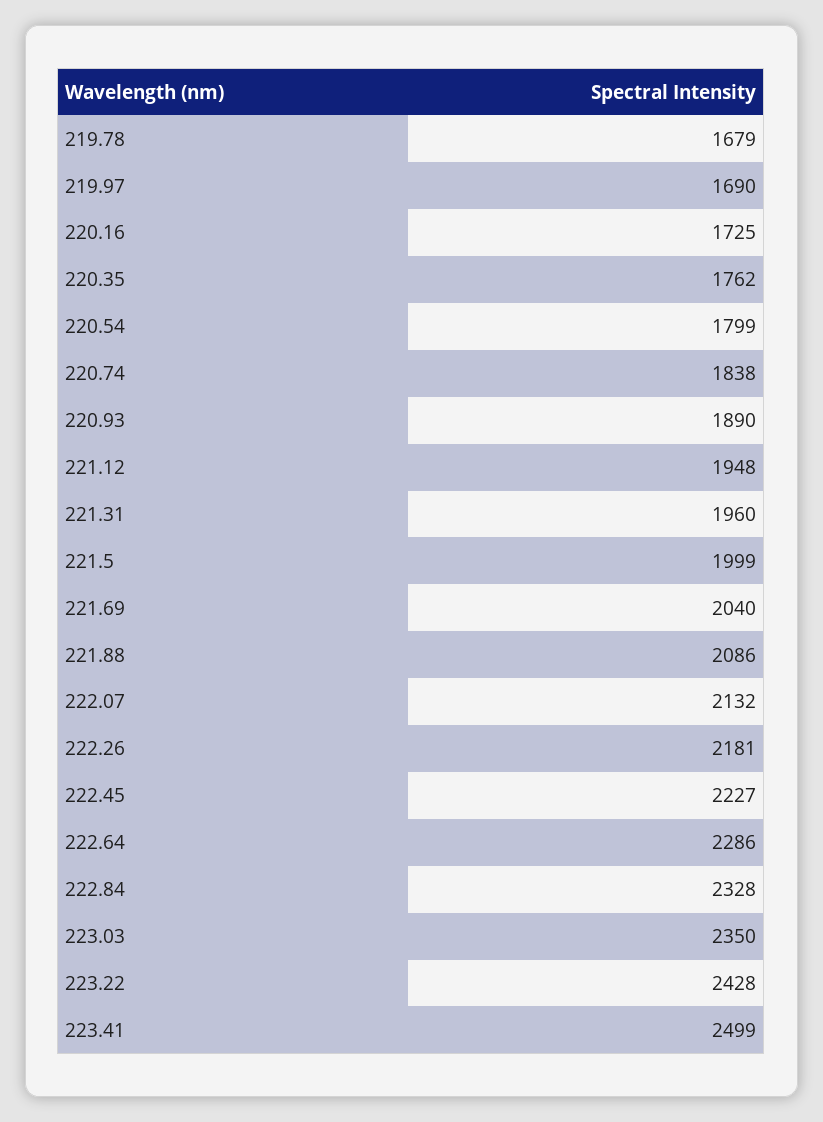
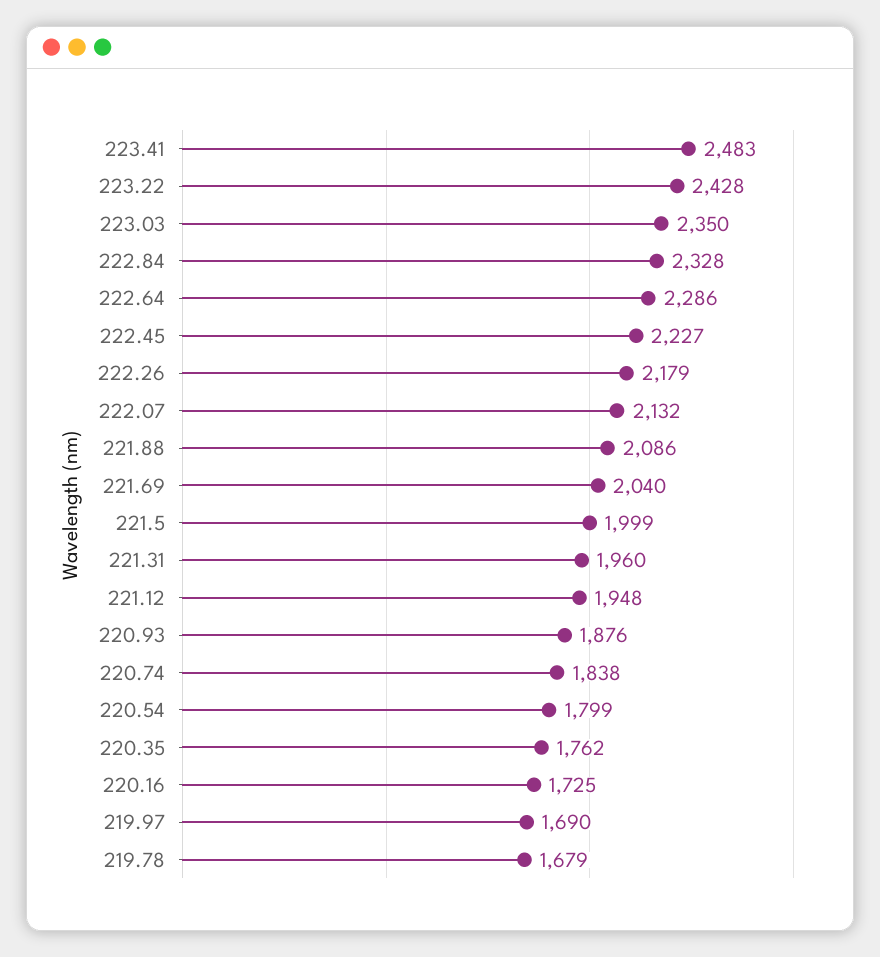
  {
    "219.78": 1679,
    "219.97": 1690,
    "220.16": 1725,
    "220.35": 1762,
    "220.54": 1799,
    "220.74": 1838,
-   "220.93": 1890,
+   "220.93": 1876,
    "221.12": 1948,
    "221.31": 1960,
    "221.5": 1999,
    "221.69": 2040,
    "221.88": 2086,
    "222.07": 2132,
-   "222.26": 2181,
+   "222.26": 2179,
    "222.45": 2227,
    "222.64": 2286,
    "222.84": 2328,
    "223.03": 2350,
    "223.22": 2428,
-   "223.41": 2499
+   "223.41": 2483
  }

